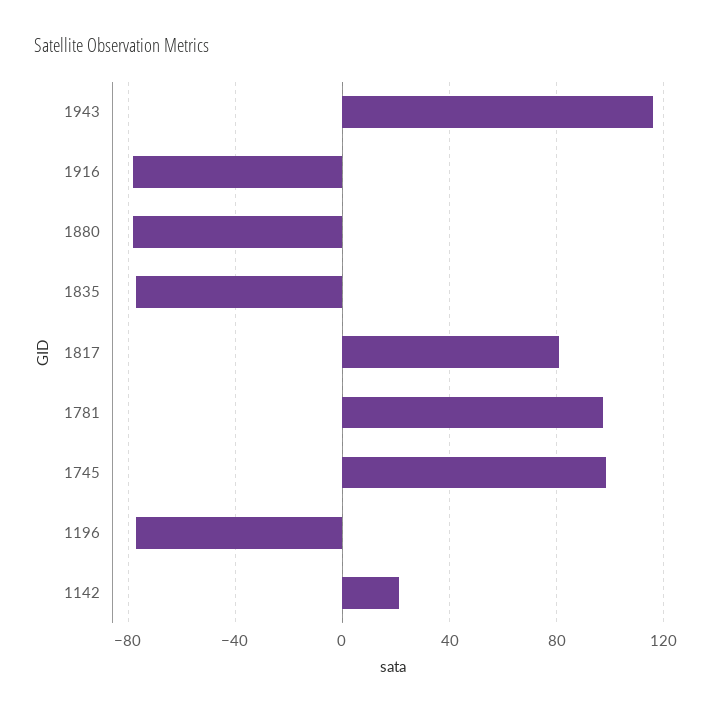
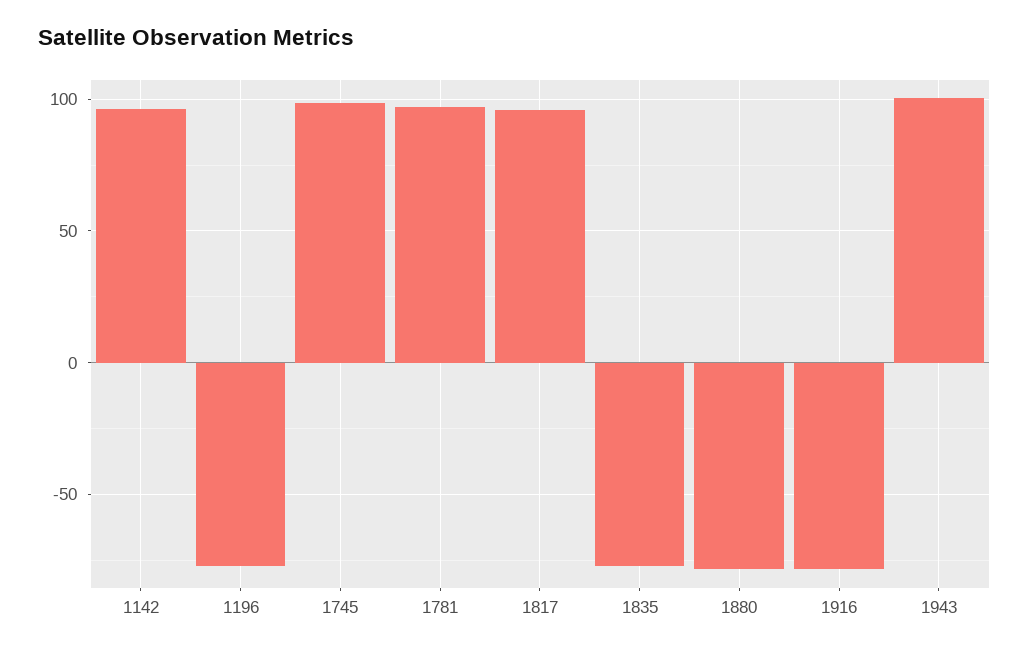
  {
-   "1943": 115,
+   "1943": 100,
    "1916": -80,
    "1880": -80,
    "1835": -75,
-   "1817": 80,
+   "1817": 95,
    "1781": 95,
    "1745": 100,
    "1196": -75,
-   "1142": 20
+   "1142": 95
  }

